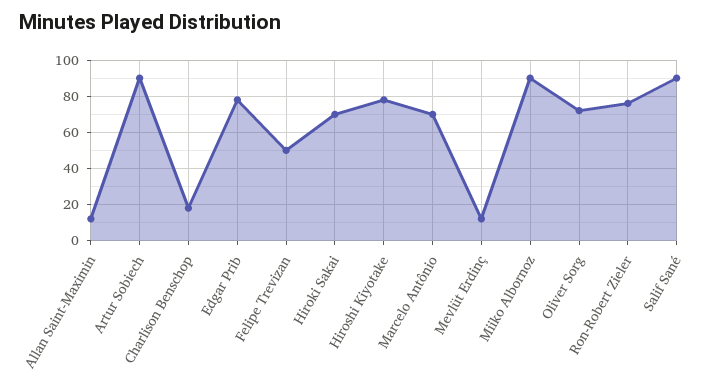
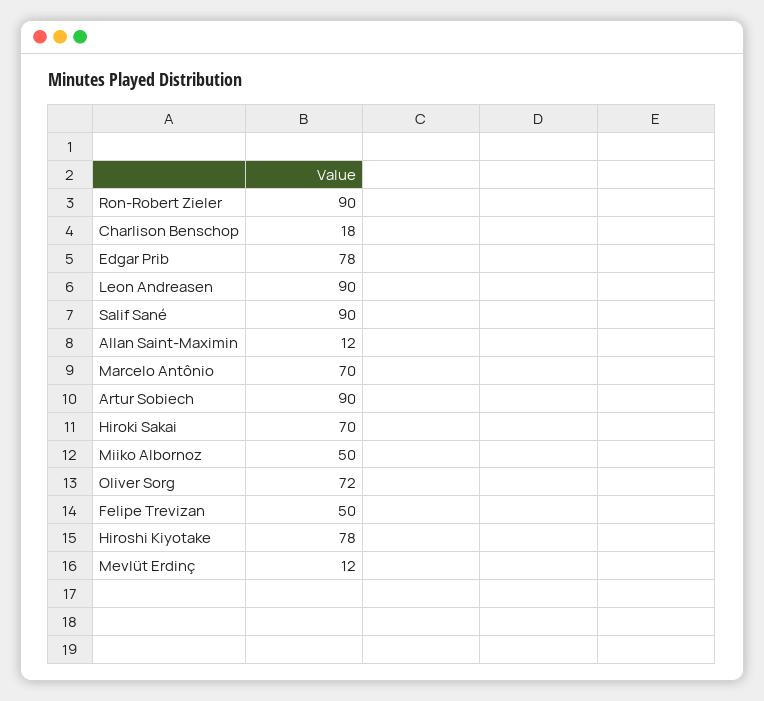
  {
    "Allan Saint-Maximin": 12,
    "Artur Sobiech": 90,
    "Charlison Benschop": 18,
    "Edgar Prib": 78,
    "Felipe Trevizan": 50,
    "Hiroki Sakai": 70,
    "Hiroshi Kiyotake": 78,
    "Marcelo Antônio": 70,
    "Mevlüt Erdinç": 12,
-   "Miiko Albornoz": 90,
+   "Miiko Albornoz": 50,
    "Oliver Sorg": 72,
-   "Ron-Robert Zieler": 75,
+   "Ron-Robert Zieler": 90,
-   "Salif Sané": 90
+   "Salif Sané": 90,
+   "Leon Andreasen": 90
  }

